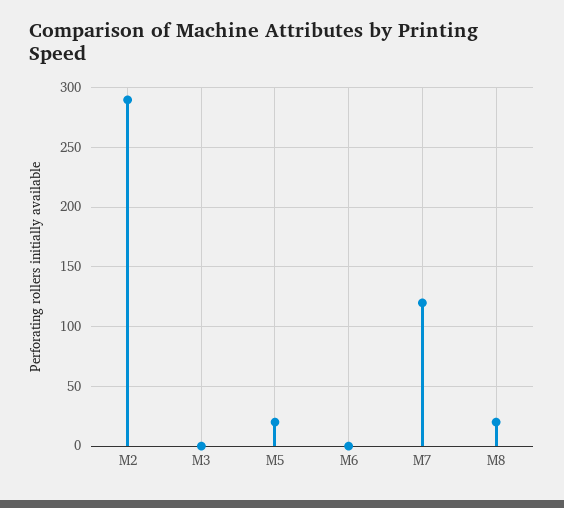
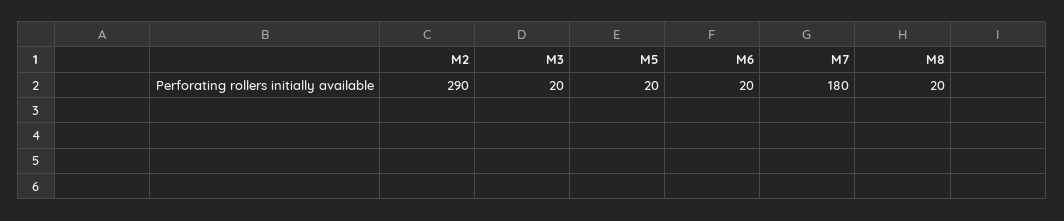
  {
    "M2": 290,
-   "M3": 0,
+   "M3": 20,
    "M5": 20,
-   "M6": 0,
+   "M6": 20,
-   "M7": 120,
+   "M7": 180,
    "M8": 20
  }

